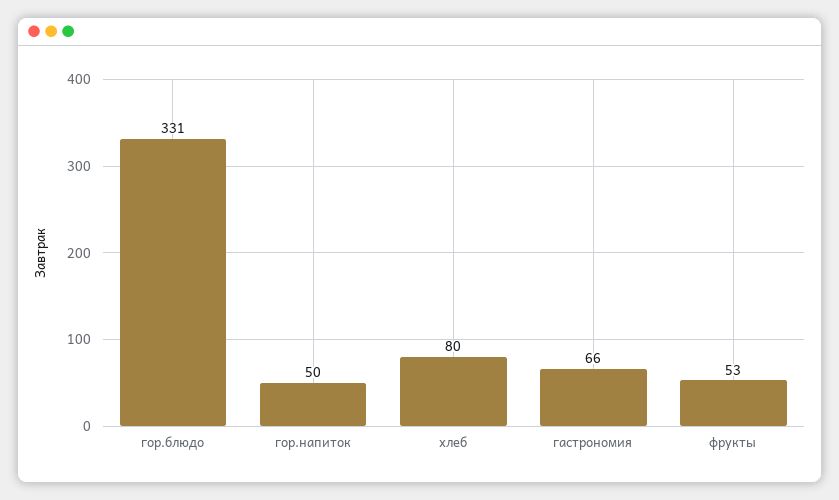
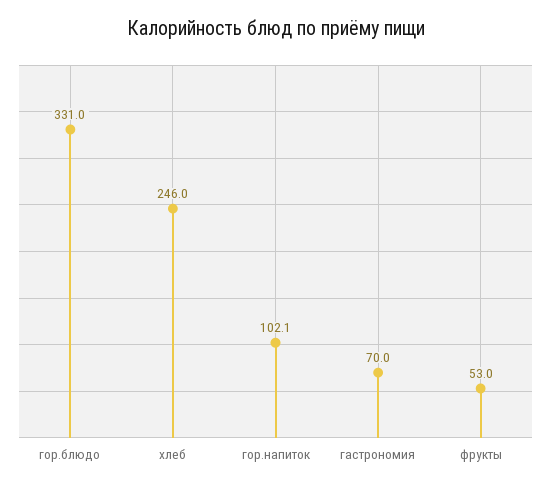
  {
    "гор.блюдо": 331,
-   "гор.напиток": 50,
+   "гор.напиток": 102.1,
-   "хлеб": 80,
+   "хлеб": 246,
-   "гастрономия": 66,
+   "гастрономия": 70,
    "фрукты": 53
  }

